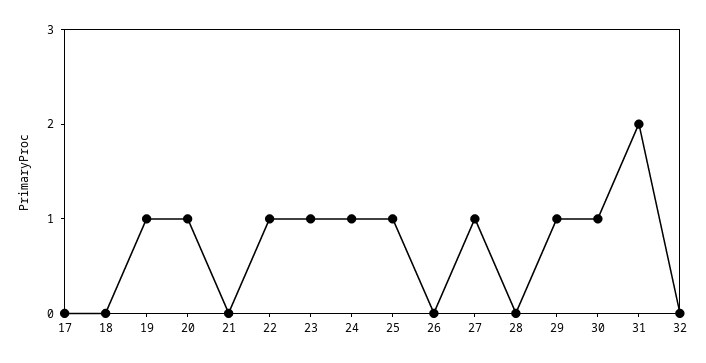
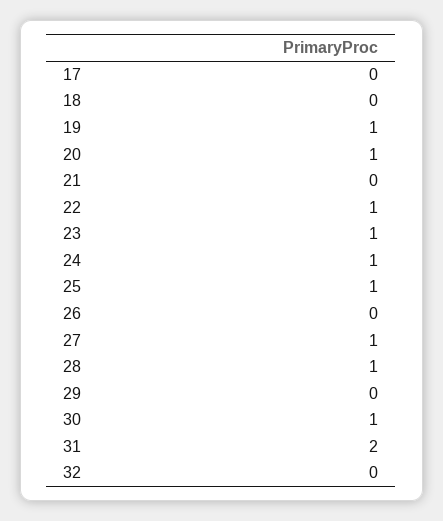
  {
    "17": 0,
    "18": 0,
    "19": 1,
    "20": 1,
    "21": 0,
    "22": 1,
    "23": 1,
    "24": 1,
    "25": 1,
    "26": 0,
    "27": 1,
-   "28": 0,
+   "28": 1,
-   "29": 1,
+   "29": 0,
    "30": 1,
    "31": 2,
    "32": 0
  }

